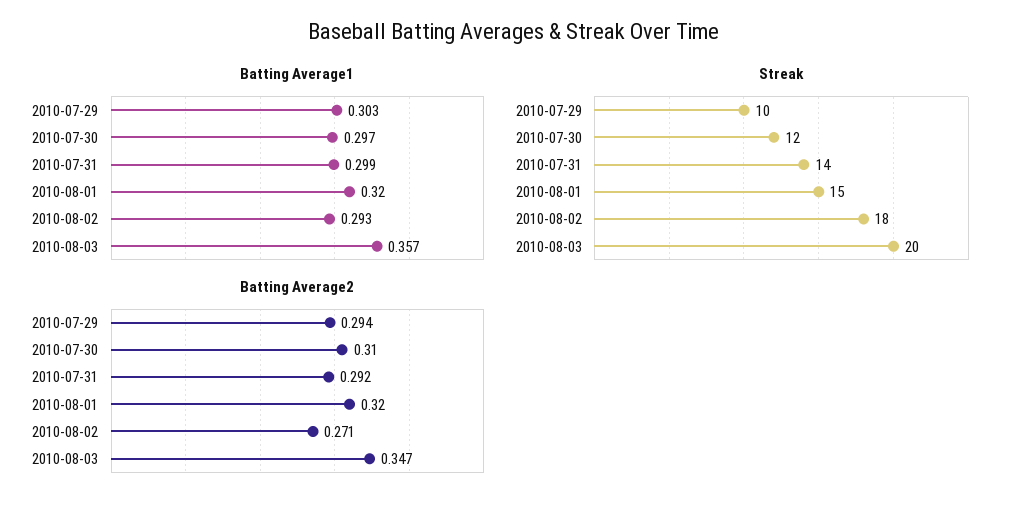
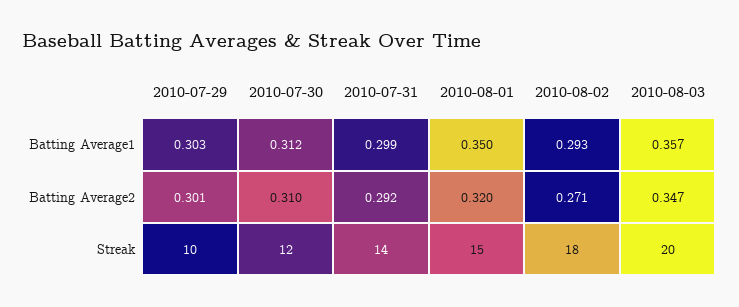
  {
    "Batting Average1": {
      "2010-07-29": 0.303,
-     "2010-07-30": 0.297,
+     "2010-07-30": 0.312,
      "2010-07-31": 0.299,
-     "2010-08-01": 0.32,
+     "2010-08-01": 0.35,
      "2010-08-02": 0.293,
      "2010-08-03": 0.357
    },
    "Streak": {
      "2010-07-29": 10,
      "2010-07-30": 12,
      "2010-07-31": 14,
      "2010-08-01": 15,
      "2010-08-02": 18,
      "2010-08-03": 20
    },
    "Batting Average2": {
-     "2010-07-29": 0.294,
+     "2010-07-29": 0.301,
      "2010-07-30": 0.31,
      "2010-07-31": 0.292,
      "2010-08-01": 0.32,
      "2010-08-02": 0.271,
      "2010-08-03": 0.347
    }
  }

